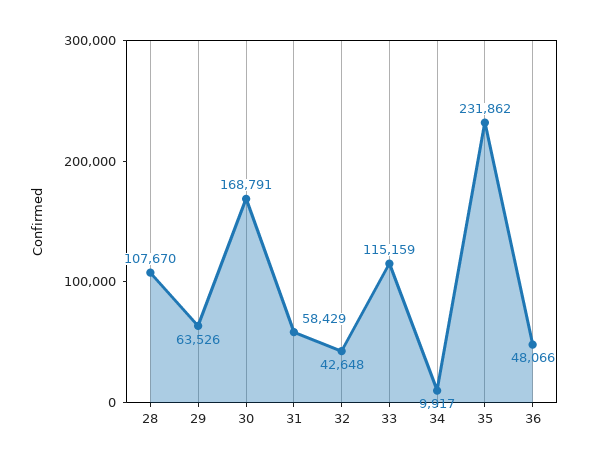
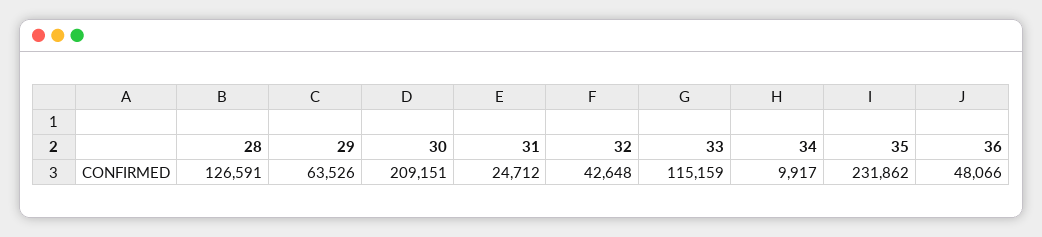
  {
-   "28": 107670,
+   "28": 126591,
    "29": 63526,
-   "30": 168791,
+   "30": 209151,
-   "31": 58429,
+   "31": 24712,
    "32": 42648,
    "33": 115159,
    "34": 9917,
    "35": 231862,
    "36": 48066
  }

